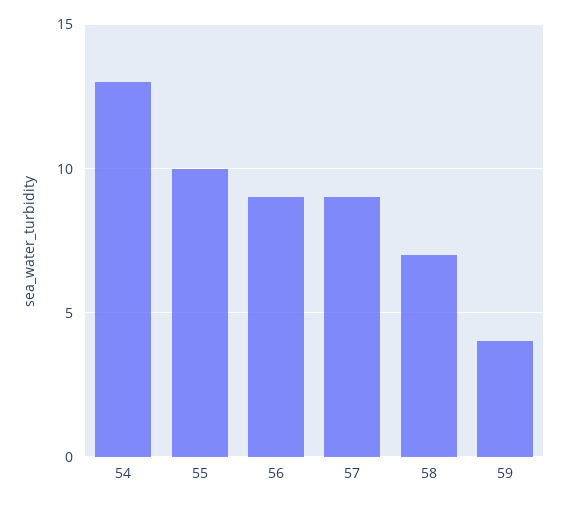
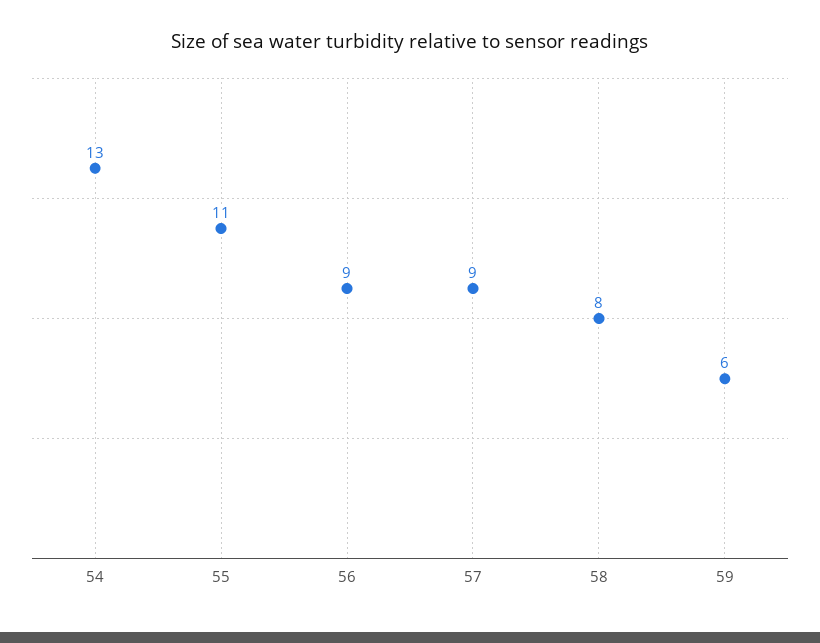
  {
    "54": 13,
-   "55": 10,
+   "55": 11,
    "56": 9,
    "57": 9,
-   "58": 7,
+   "58": 8,
-   "59": 4
+   "59": 6
  }

